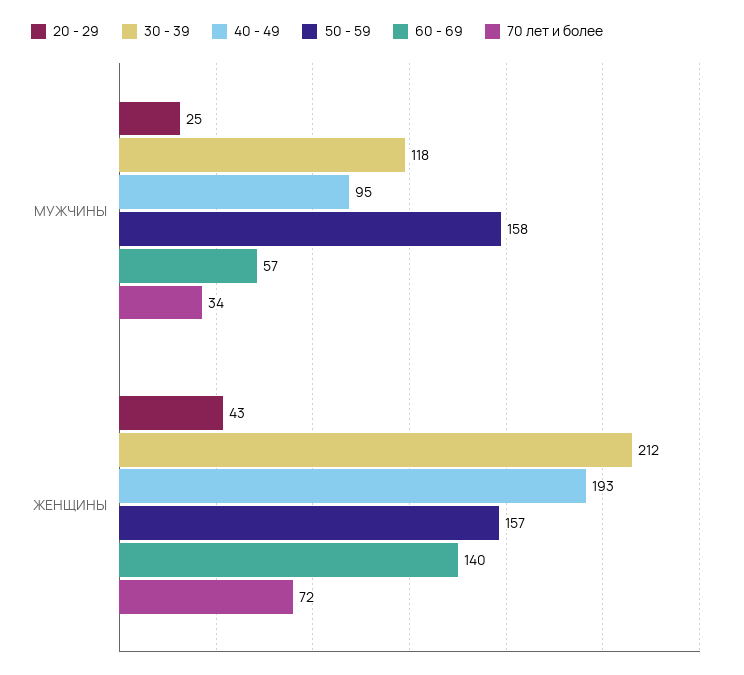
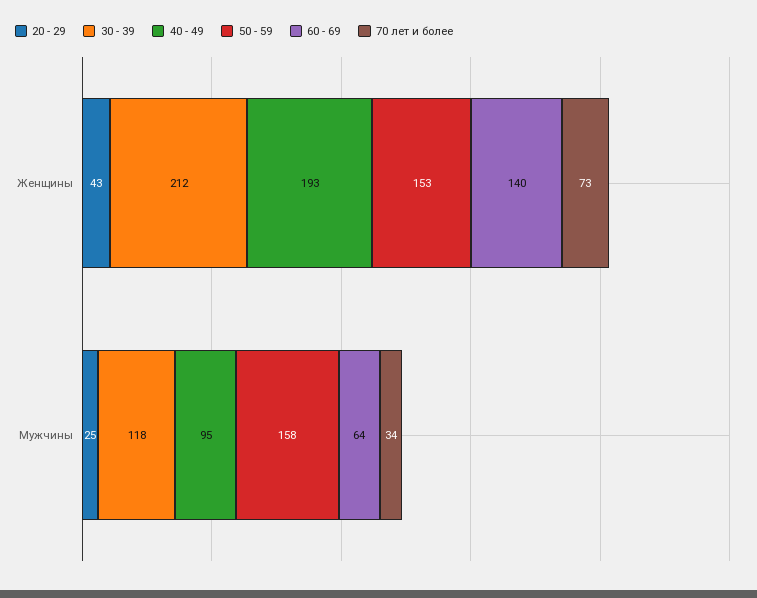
  {
    "20 - 29": {
      "МУЖЧИНЫ": 25,
      "ЖЕНЩИНЫ": 43
    },
    "30 - 39": {
      "МУЖЧИНЫ": 118,
      "ЖЕНЩИНЫ": 212
    },
    "40 - 49": {
      "МУЖЧИНЫ": 95,
      "ЖЕНЩИНЫ": 193
    },
    "50 - 59": {
      "МУЖЧИНЫ": 158,
-     "ЖЕНЩИНЫ": 157
+     "ЖЕНЩИНЫ": 153
    },
    "60 - 69": {
-     "МУЖЧИНЫ": 57,
+     "МУЖЧИНЫ": 64,
      "ЖЕНЩИНЫ": 140
    },
    "70 лет и более": {
      "МУЖЧИНЫ": 34,
-     "ЖЕНЩИНЫ": 72
+     "ЖЕНЩИНЫ": 73
    }
  }

